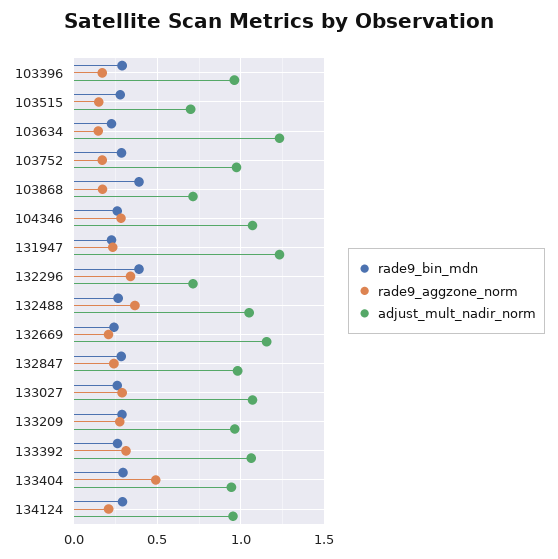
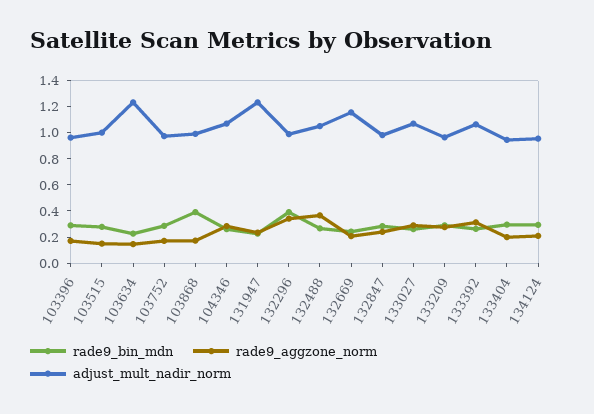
  {
    "rade9_bin_mdn": {
      "103396": 0.3,
      "103515": 0.3,
      "103634": 0.25,
      "103752": 0.3,
      "103868": 0.4,
      "104346": 0.25,
      "131947": 0.25,
      "132296": 0.4,
      "132488": 0.25,
      "132669": 0.25,
      "132847": 0.3,
      "133027": 0.25,
      "133209": 0.3,
      "133392": 0.25,
      "133404": 0.3,
      "134124": 0.3
    },
    "rade9_aggzone_norm": {
      "103396": 0.15,
      "103515": 0.15,
      "103634": 0.15,
      "103752": 0.15,
      "103868": 0.15,
      "104346": 0.3,
      "131947": 0.25,
      "132296": 0.35,
      "132488": 0.35,
      "132669": 0.2,
      "132847": 0.25,
      "133027": 0.3,
      "133209": 0.3,
      "133392": 0.3,
-     "133404": 0.5,
+     "133404": 0.2,
      "134124": 0.2
    },
    "adjust_mult_nadir_norm": {
      "103396": 0.95,
-     "103515": 0.7,
+     "103515": 1,
      "103634": 1.25,
      "103752": 0.95,
-     "103868": 0.7,
+     "103868": 1,
      "104346": 1.05,
      "131947": 1.25,
-     "132296": 0.7,
+     "132296": 1,
      "132488": 1.05,
      "132669": 1.15,
      "132847": 1,
      "133027": 1.05,
      "133209": 0.95,
      "133392": 1.05,
      "133404": 0.95,
      "134124": 0.95
    }
  }

